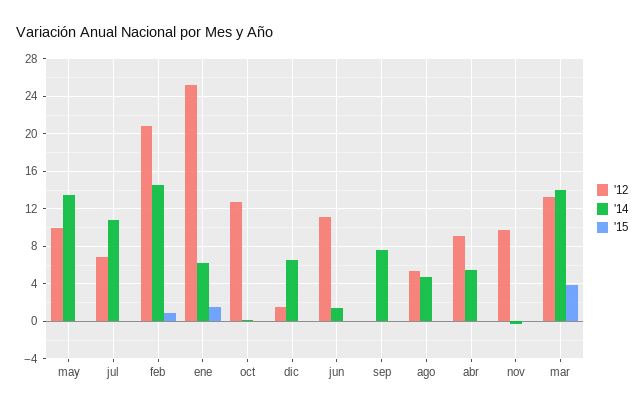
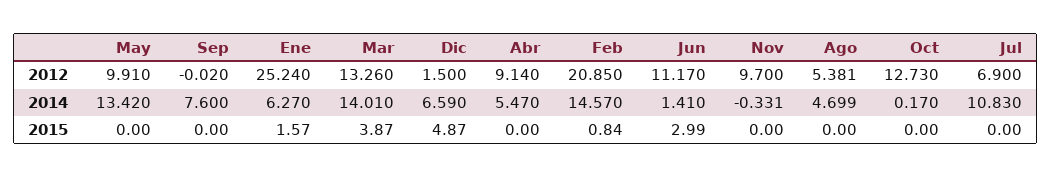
  {
    "'12": {
      "may": 9.91,
      "jul": 6.9,
      "feb": 20.85,
      "ene": 25.24,
      "oct": 12.73,
      "dic": 1.5,
      "jun": 11.17,
      "sep": -0.02,
      "ago": 5.381,
      "abr": 9.14,
      "nov": 9.7,
      "mar": 13.26
    },
    "'14": {
      "may": 13.42,
      "jul": 10.83,
      "feb": 14.57,
      "ene": 6.27,
      "oct": 0.17,
      "dic": 6.59,
      "jun": 1.41,
      "sep": 7.6,
      "ago": 4.699,
      "abr": 5.47,
      "nov": -0.331,
      "mar": 14.01
    },
    "'15": {
      "may": 0,
      "jul": 0,
      "feb": 0.84,
      "ene": 1.57,
      "oct": 0,
-     "dic": 0,
+     "dic": 4.87,
-     "jun": 0,
+     "jun": 2.99,
      "sep": 0,
      "ago": 0,
      "abr": 0,
      "nov": 0,
      "mar": 3.87
    }
  }

